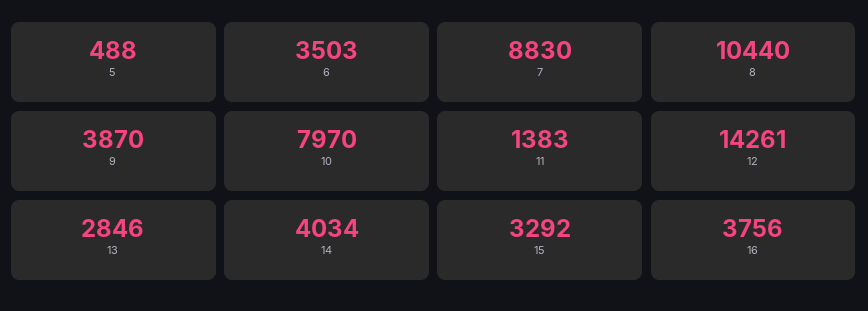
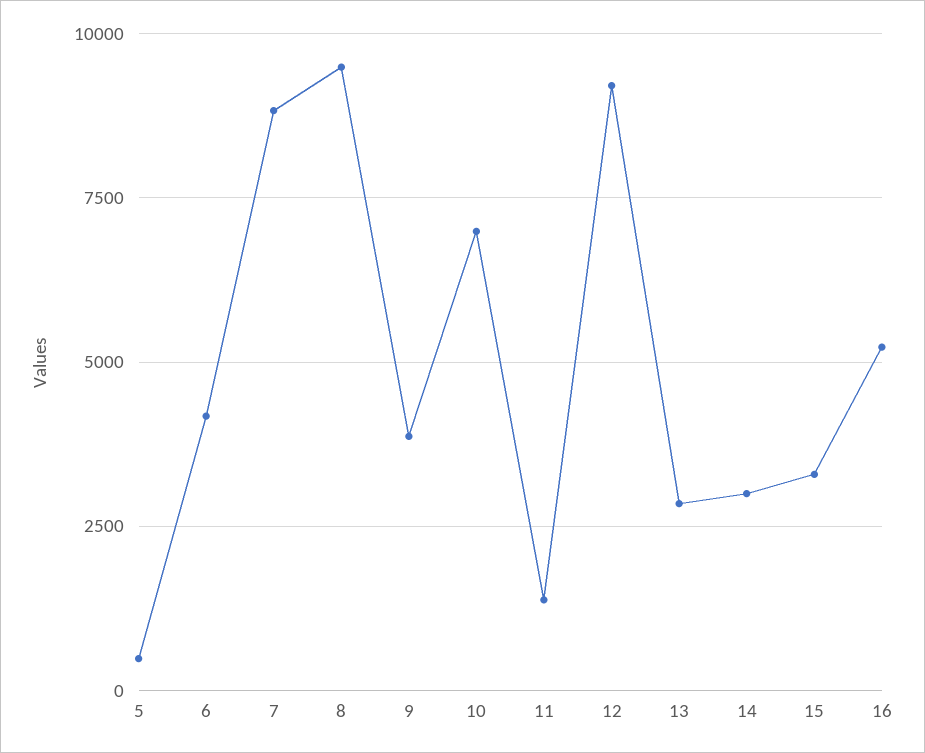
  {
    "5": 488,
-   "6": 3503,
+   "6": 4250,
    "7": 8830,
-   "8": 10440,
+   "8": 9500,
    "9": 3870,
-   "10": 7970,
+   "10": 7000,
    "11": 1383,
-   "12": 14261,
+   "12": 9250,
    "13": 2846,
-   "14": 4034,
+   "14": 3000,
    "15": 3292,
-   "16": 3756
+   "16": 5250
  }

